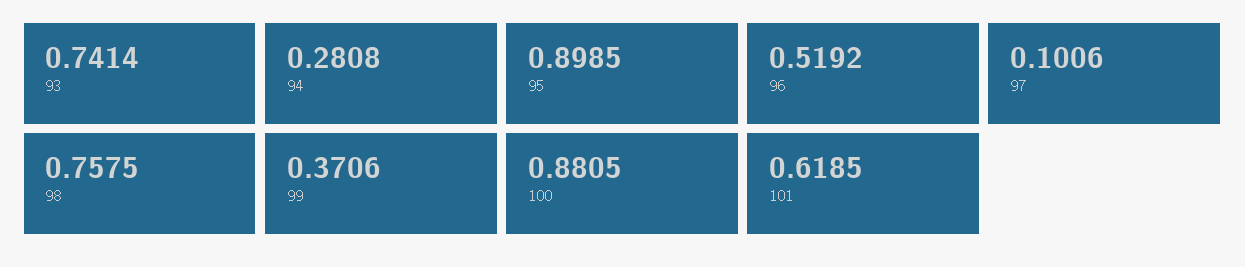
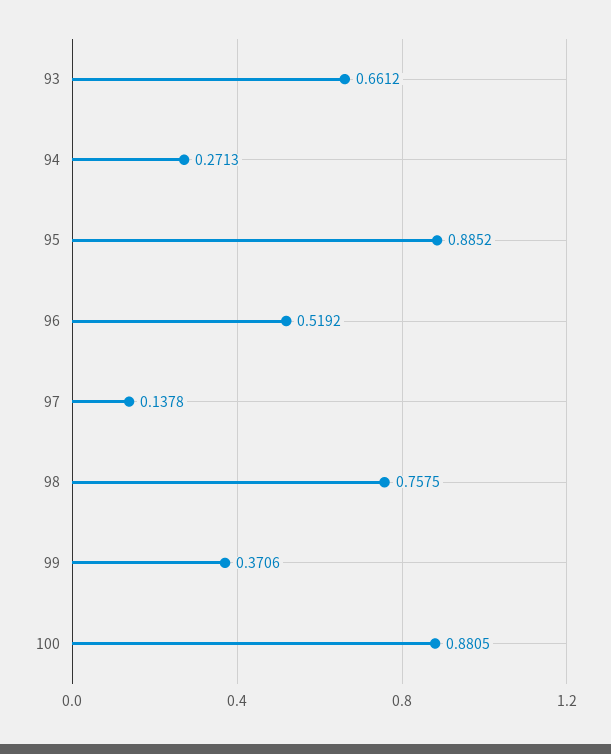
  {
-   "93": 0.7414,
+   "93": 0.6612,
-   "94": 0.2808,
+   "94": 0.2713,
-   "95": 0.8985,
+   "95": 0.8852,
    "96": 0.5192,
-   "97": 0.1006,
+   "97": 0.1378,
    "98": 0.7575,
    "99": 0.3706,
-   "100": 0.8805,
+   "100": 0.8805
-   "101": 0.6185
  }

